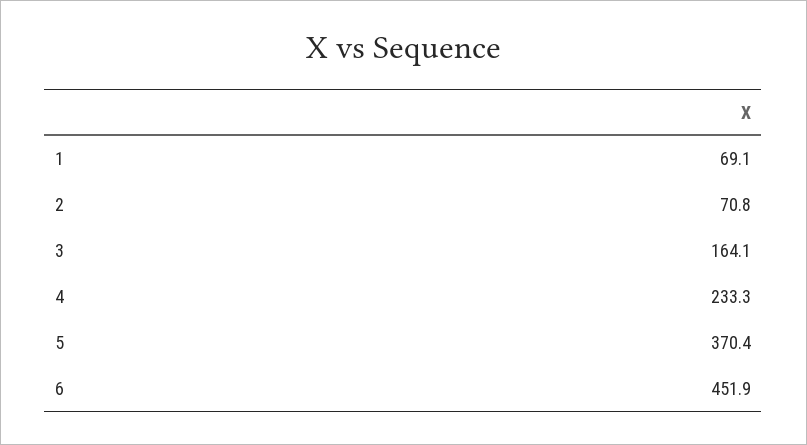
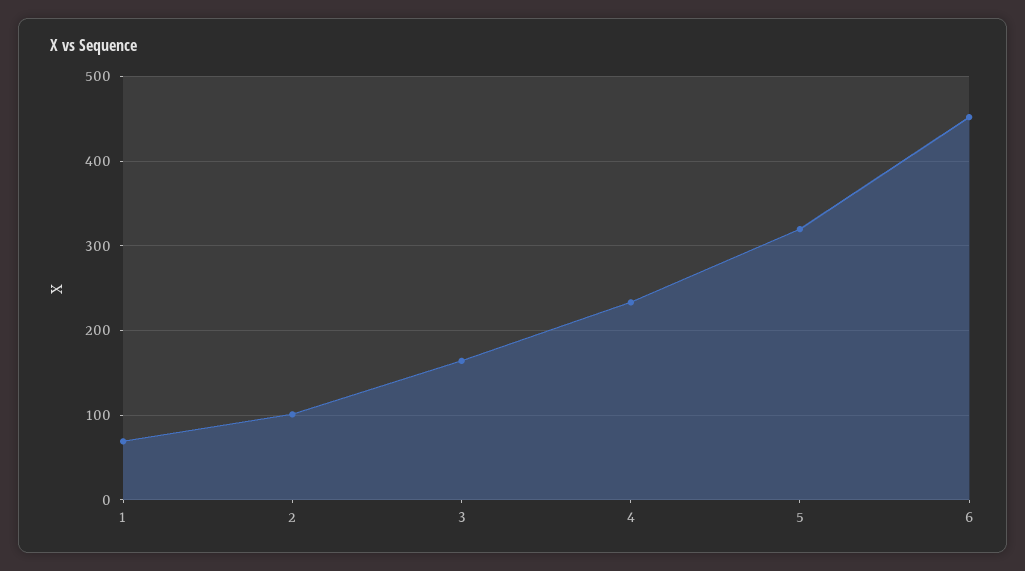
  {
    "1": 69.1,
-   "2": 70.8,
+   "2": 100,
    "3": 164.1,
    "4": 233.3,
-   "5": 370.4,
+   "5": 320,
    "6": 451.9
  }

